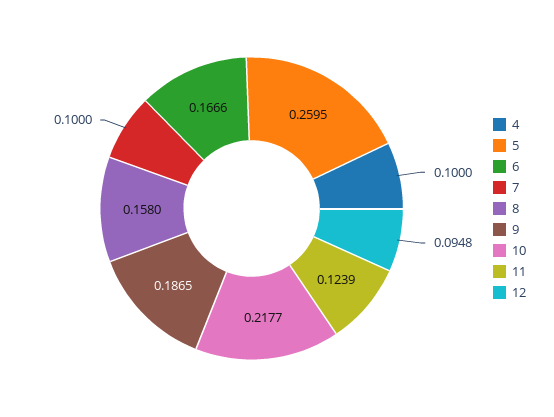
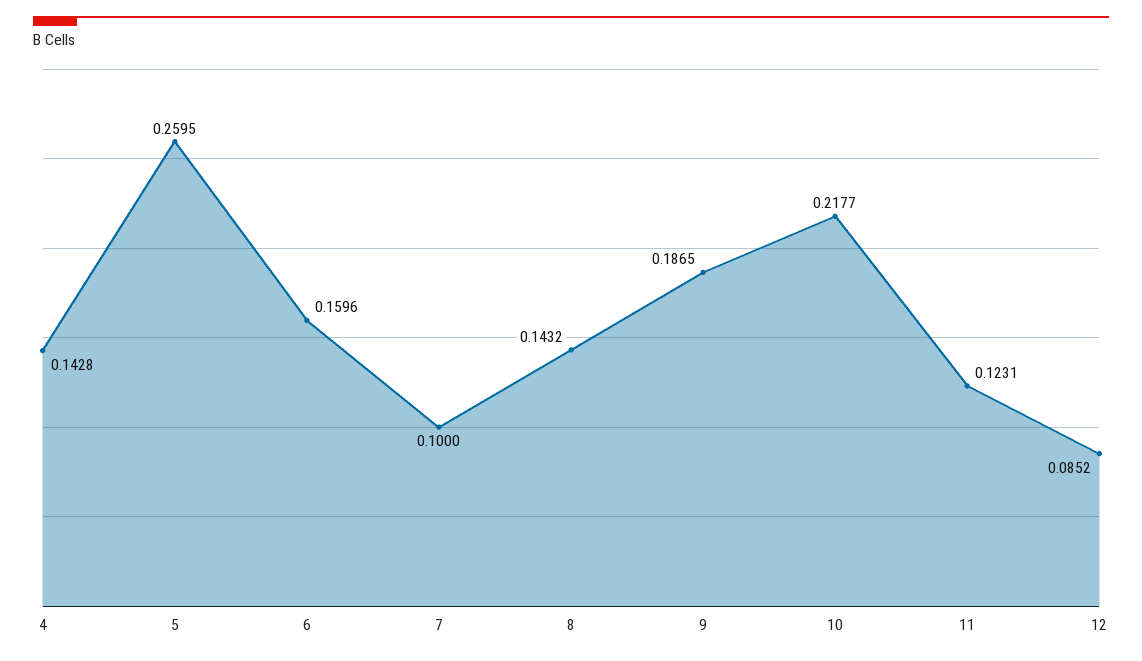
  {
-   "4": 0.1,
+   "4": 0.1428,
    "5": 0.2595,
-   "6": 0.1666,
+   "6": 0.1596,
    "7": 0.1,
-   "8": 0.158,
+   "8": 0.1432,
    "9": 0.1865,
    "10": 0.2177,
-   "11": 0.1239,
+   "11": 0.1231,
-   "12": 0.0948
+   "12": 0.0852
  }

